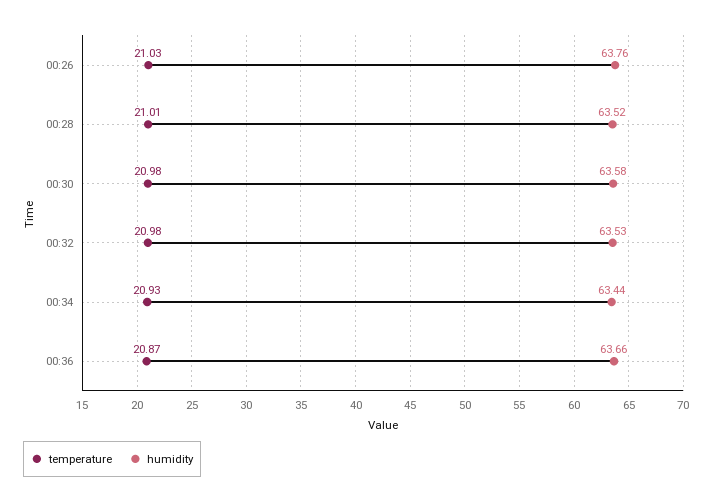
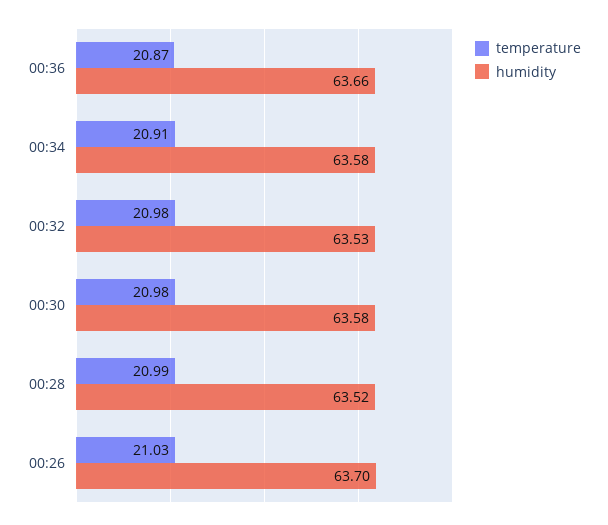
  {
    "temperature": {
      "00:26": 21.03,
-     "00:28": 21.01,
+     "00:28": 20.99,
      "00:30": 20.98,
      "00:32": 20.98,
-     "00:34": 20.93,
+     "00:34": 20.91,
      "00:36": 20.87
    },
    "humidity": {
-     "00:26": 63.76,
+     "00:26": 63.7,
      "00:28": 63.52,
      "00:30": 63.58,
      "00:32": 63.53,
-     "00:34": 63.44,
+     "00:34": 63.58,
      "00:36": 63.66
    }
  }

